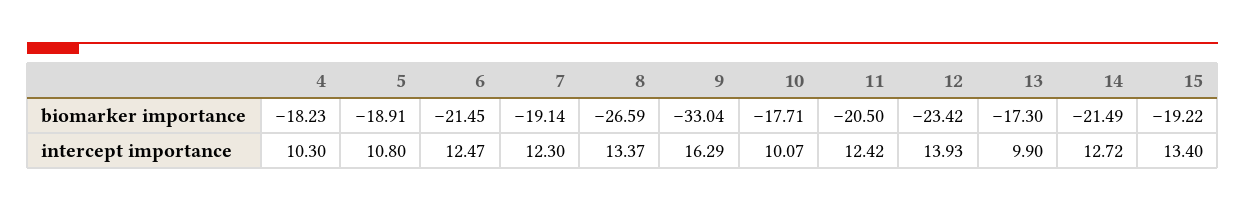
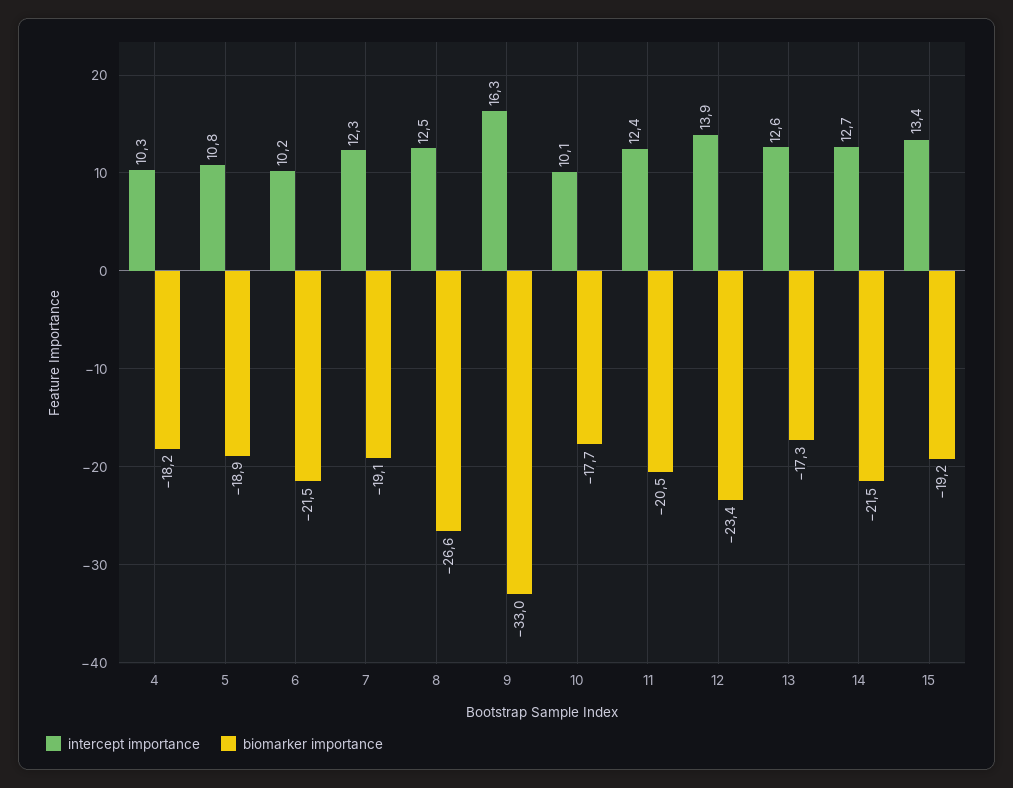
  {
    "biomarker importance": {
      "4": -18.23,
      "5": -18.91,
      "6": -21.45,
      "7": -19.14,
      "8": -26.59,
      "9": -33.04,
      "10": -17.71,
      "11": -20.5,
      "12": -23.42,
      "13": -17.3,
      "14": -21.49,
      "15": -19.22
    },
    "intercept importance": {
      "4": 10.3,
      "5": 10.8,
-     "6": 12.47,
+     "6": 10.2,
      "7": 12.3,
-     "8": 13.37,
+     "8": 12.5,
      "9": 16.29,
      "10": 10.07,
      "11": 12.42,
      "12": 13.93,
-     "13": 9.9,
+     "13": 12.6,
      "14": 12.72,
      "15": 13.4
    }
  }

